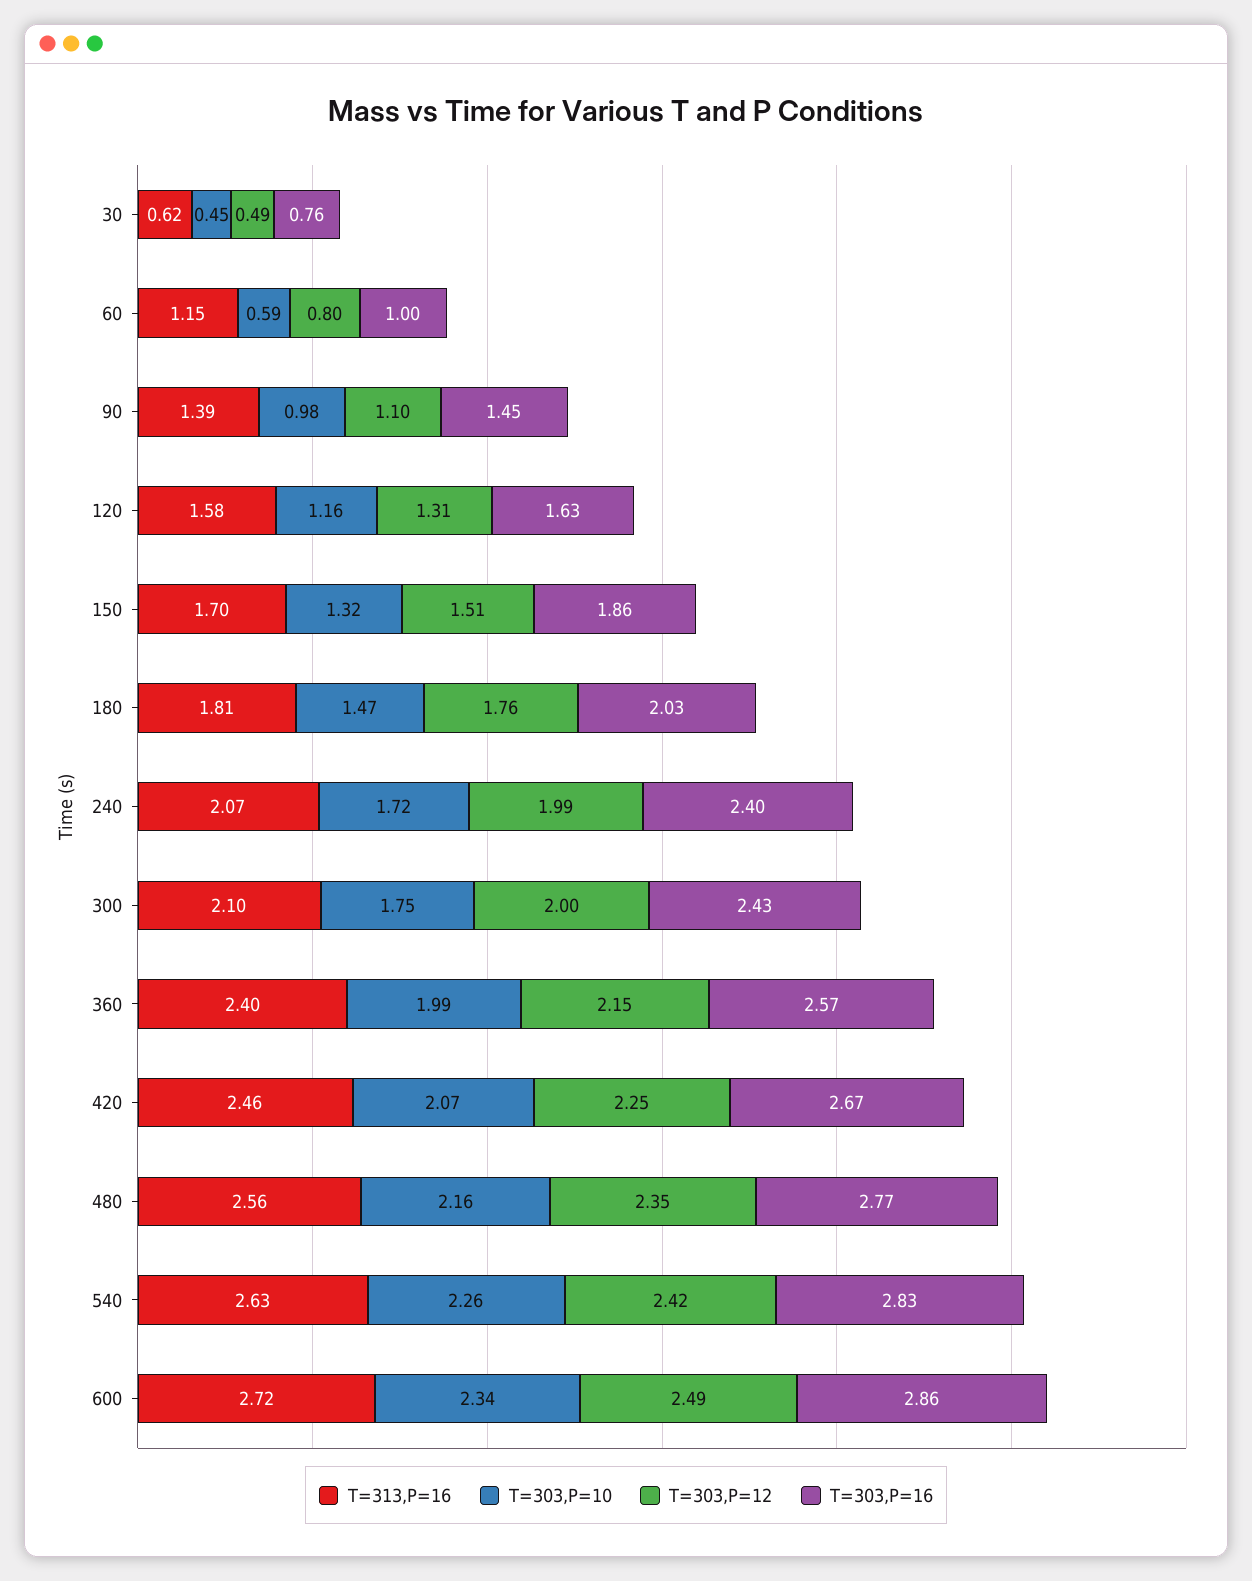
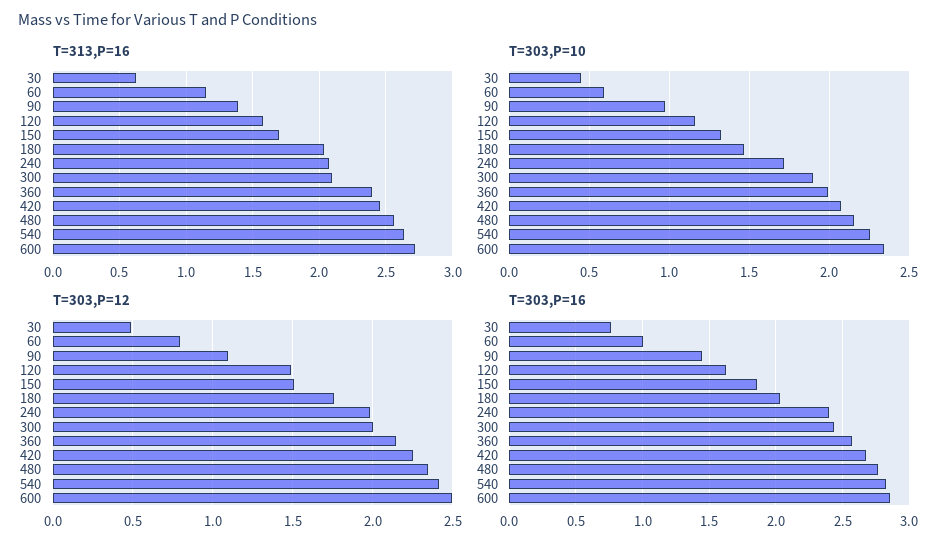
  {
    "T=313,P=16": {
      "30": 0.62,
      "60": 1.15,
      "90": 1.39,
      "120": 1.58,
      "150": 1.7,
-     "180": 1.81,
+     "180": 2.05,
      "240": 2.07,
      "300": 2.1,
      "360": 2.4,
      "420": 2.46,
      "480": 2.56,
      "540": 2.63,
      "600": 2.72
    },
    "T=303,P=10": {
      "30": 0.45,
      "60": 0.59,
      "90": 0.98,
      "120": 1.16,
      "150": 1.32,
      "180": 1.47,
      "240": 1.72,
-     "300": 1.75,
+     "300": 1.9,
      "360": 1.99,
      "420": 2.07,
      "480": 2.16,
      "540": 2.26,
      "600": 2.34
    },
    "T=303,P=12": {
      "30": 0.49,
      "60": 0.8,
      "90": 1.1,
-     "120": 1.31,
+     "120": 1.5,
      "150": 1.51,
      "180": 1.76,
      "240": 1.99,
      "300": 2,
      "360": 2.15,
      "420": 2.25,
      "480": 2.35,
      "540": 2.42,
      "600": 2.49
    },
    "T=303,P=16": {
      "30": 0.76,
      "60": 1,
      "90": 1.45,
      "120": 1.63,
      "150": 1.86,
      "180": 2.03,
      "240": 2.4,
      "300": 2.43,
      "360": 2.57,
      "420": 2.67,
      "480": 2.77,
      "540": 2.83,
      "600": 2.86
    }
  }

